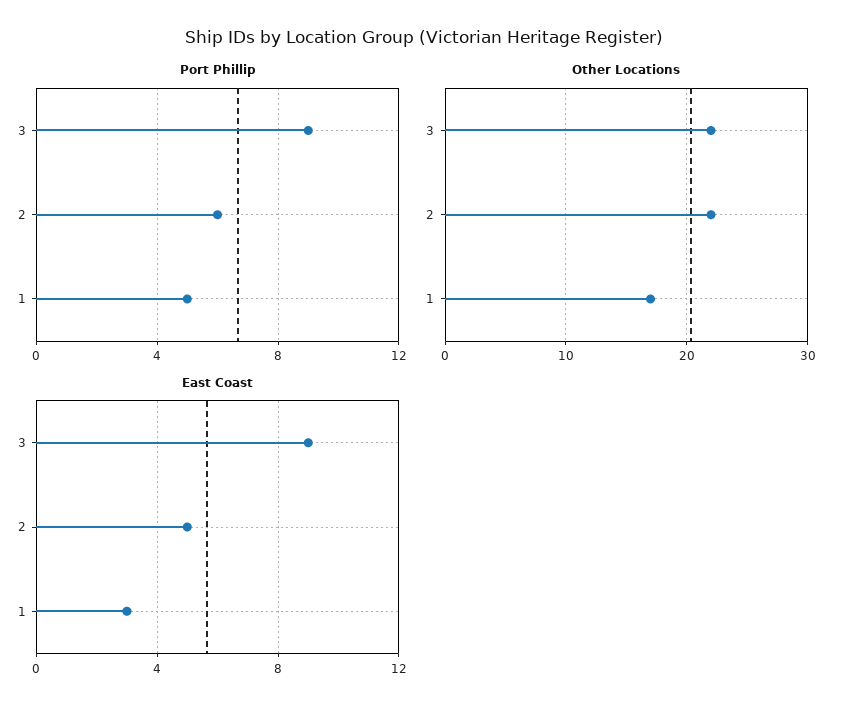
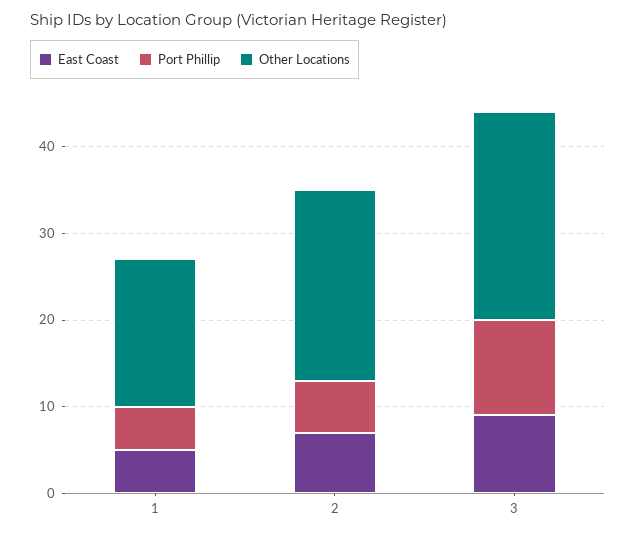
  {
    "Port Phillip": {
-     "3": 9,
+     "3": 11,
      "2": 6,
      "1": 5
    },
    "Other Locations": {
-     "3": 22,
+     "3": 24,
      "2": 22,
      "1": 17
    },
    "East Coast": {
      "3": 9,
-     "2": 5,
+     "2": 7,
-     "1": 3
+     "1": 5
    }
  }

